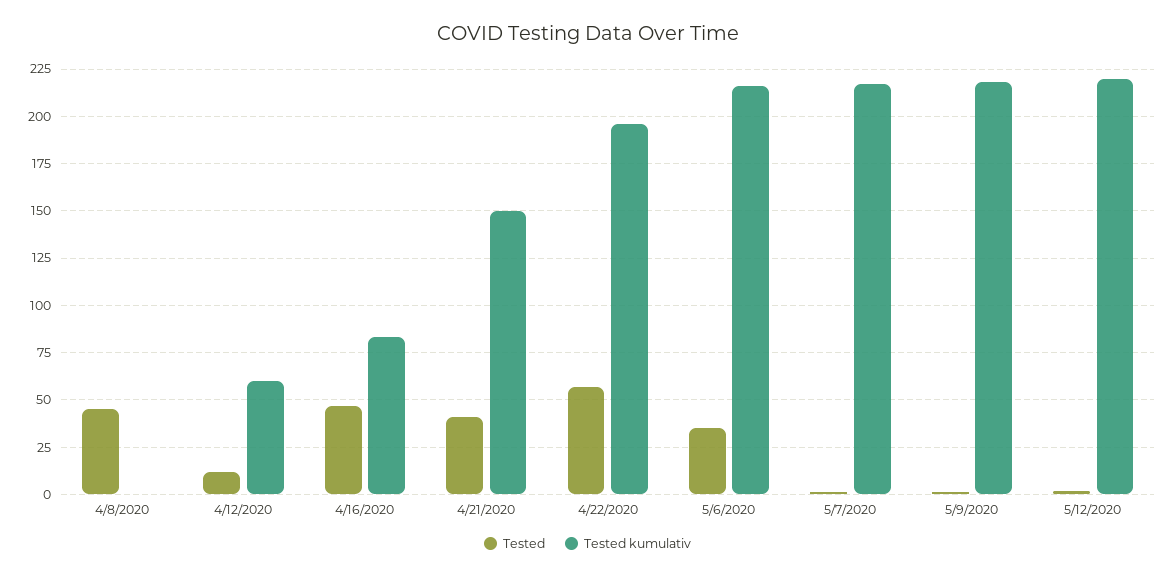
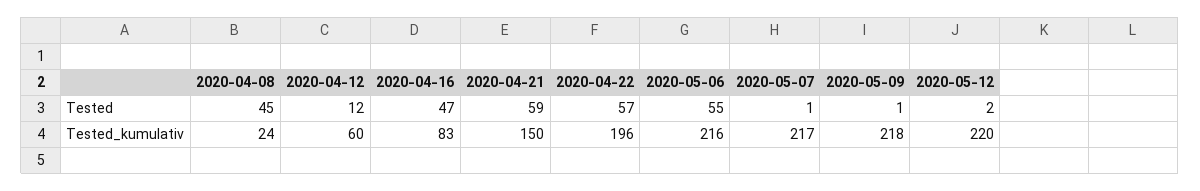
  {
    "Tested": {
      "4/8/2020": 45,
      "4/12/2020": 12,
      "4/16/2020": 47,
-     "4/21/2020": 40,
+     "4/21/2020": 59,
      "4/22/2020": 57,
-     "5/6/2020": 35,
+     "5/6/2020": 55,
      "5/7/2020": 1,
      "5/9/2020": 1,
      "5/12/2020": 2
    },
    "Tested kumulativ": {
-     "4/8/2020": 0,
+     "4/8/2020": 24,
      "4/12/2020": 60,
      "4/16/2020": 83,
      "4/21/2020": 150,
      "4/22/2020": 196,
      "5/6/2020": 216,
      "5/7/2020": 217,
      "5/9/2020": 218,
      "5/12/2020": 220
    }
  }

